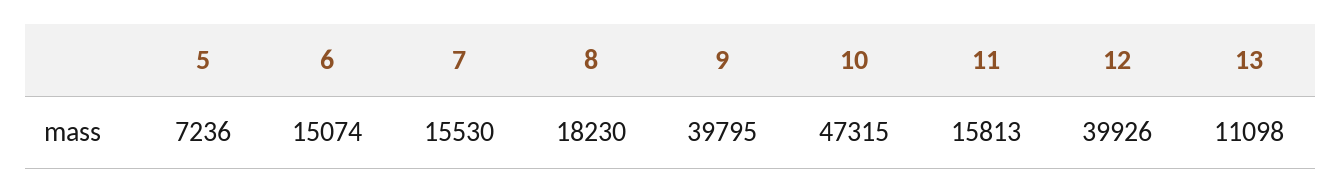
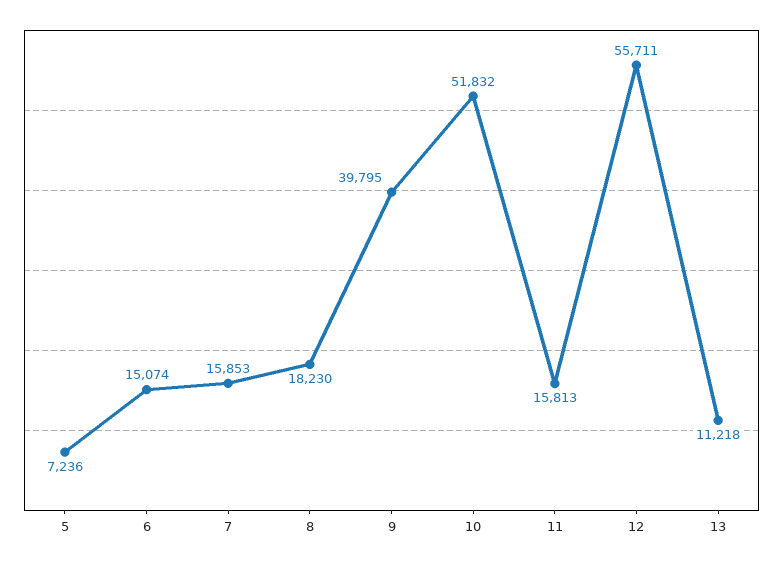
  {
    "5": 7236,
    "6": 15074,
-   "7": 15530,
+   "7": 15853,
    "8": 18230,
    "9": 39795,
-   "10": 47315,
+   "10": 51832,
    "11": 15813,
-   "12": 39926,
+   "12": 55711,
-   "13": 11098
+   "13": 11218
  }

